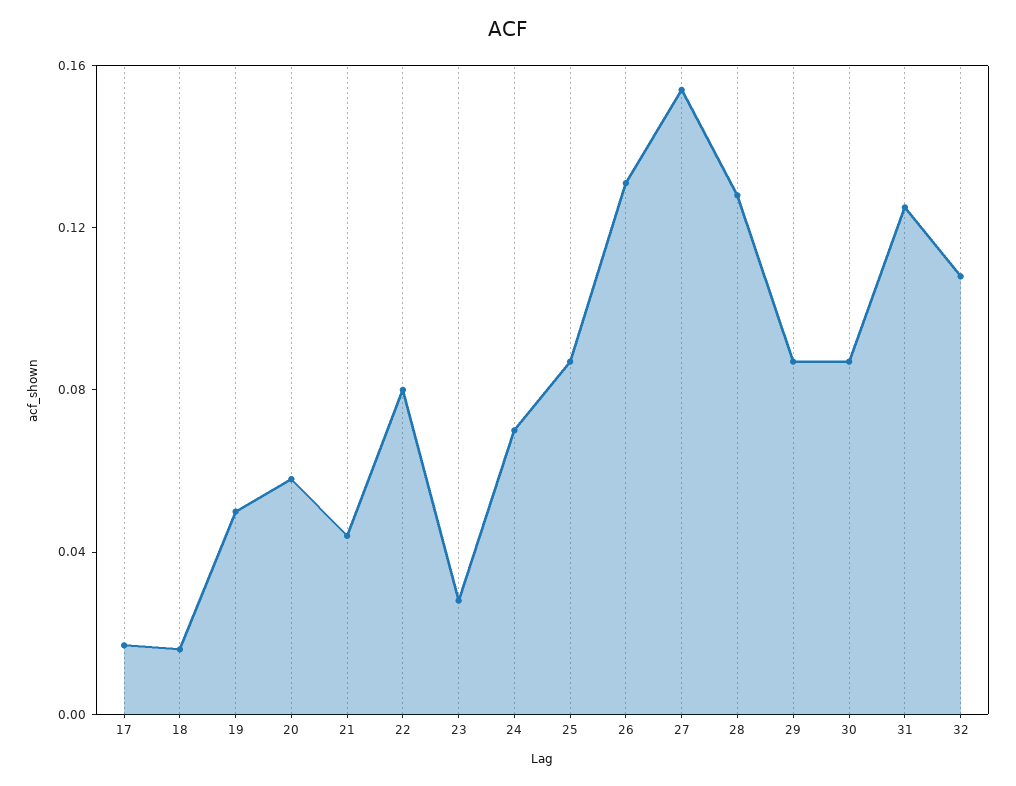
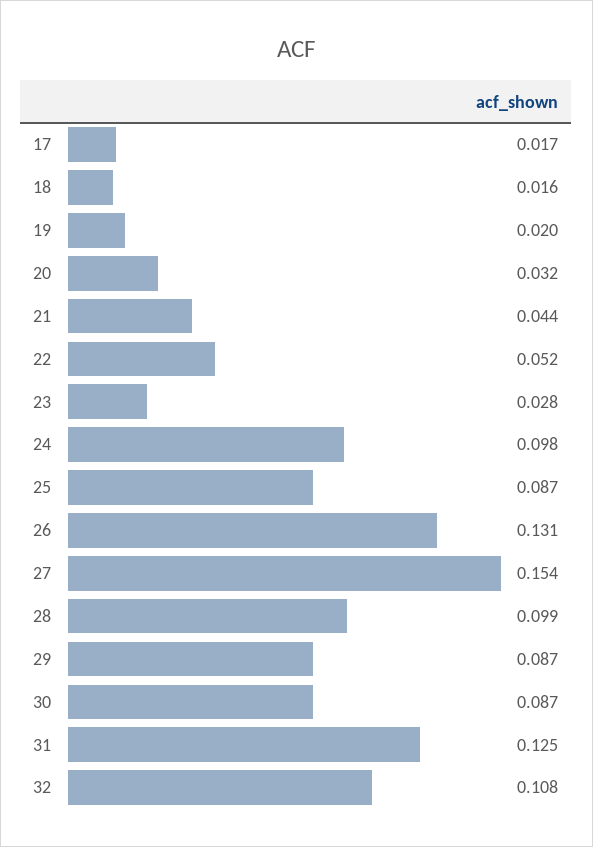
  {
    "17": 0.017,
    "18": 0.016,
-   "19": 0.05,
+   "19": 0.02,
-   "20": 0.06,
+   "20": 0.032,
    "21": 0.044,
-   "22": 0.08,
+   "22": 0.052,
    "23": 0.028,
-   "24": 0.07,
+   "24": 0.098,
    "25": 0.087,
    "26": 0.131,
    "27": 0.154,
-   "28": 0.13,
+   "28": 0.099,
    "29": 0.087,
    "30": 0.087,
    "31": 0.125,
    "32": 0.108
  }

